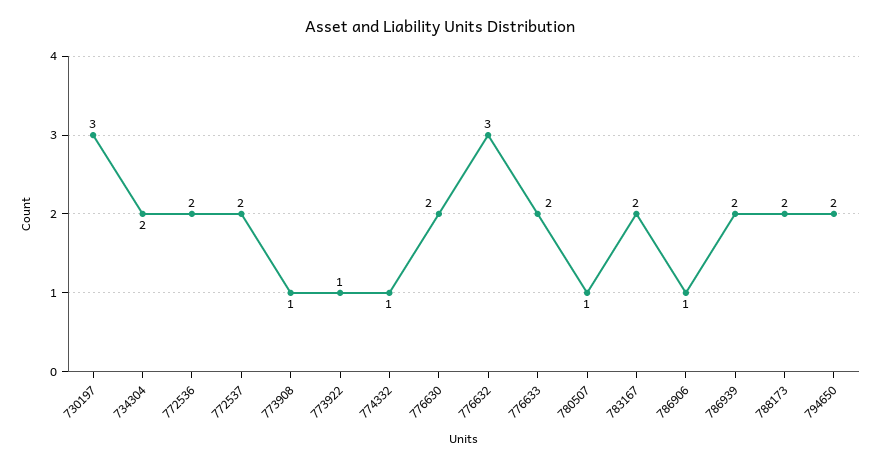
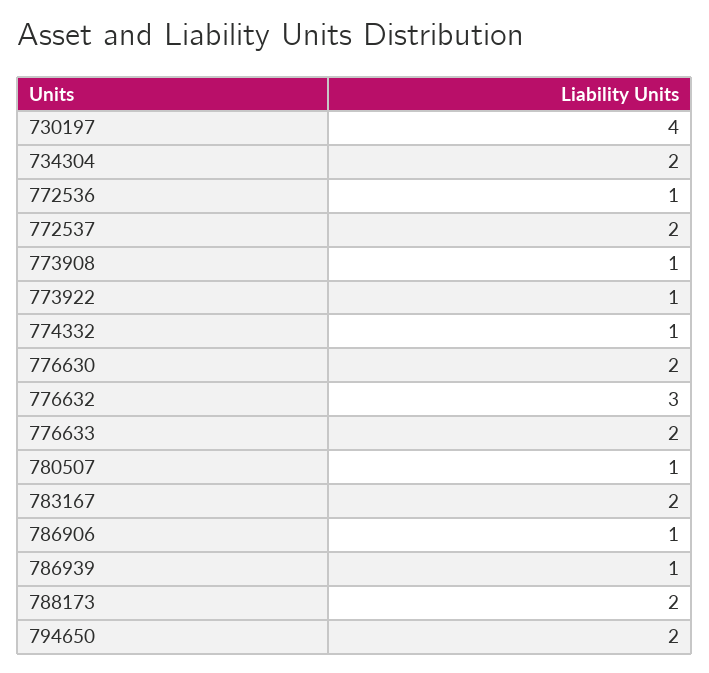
  {
-   "730197": 3,
+   "730197": 4,
    "734304": 2,
-   "772536": 2,
+   "772536": 1,
    "772537": 2,
    "773908": 1,
    "773922": 1,
    "774332": 1,
    "776630": 2,
    "776632": 3,
    "776633": 2,
    "780507": 1,
    "783167": 2,
    "786906": 1,
-   "786939": 2,
+   "786939": 1,
    "788173": 2,
    "794650": 2
  }

